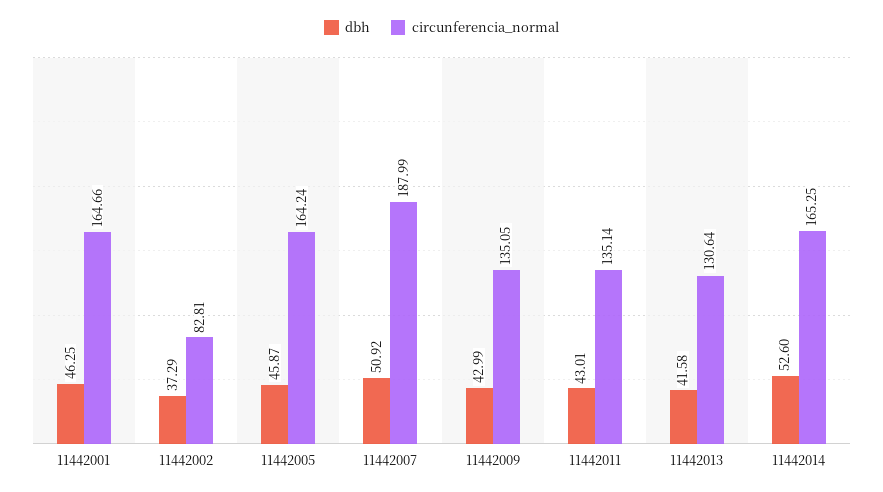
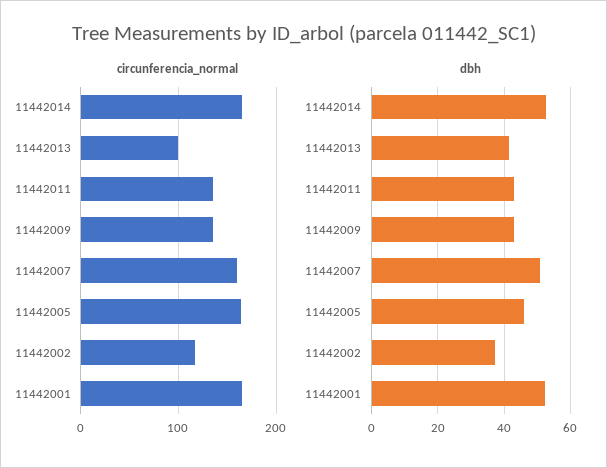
  {
    "dbh": {
-     "11442001": 46.25,
+     "11442001": 52,
      "11442002": 37.29,
      "11442005": 45.87,
      "11442007": 50.92,
      "11442009": 42.99,
      "11442011": 43.01,
      "11442013": 41.58,
      "11442014": 52.6
    },
    "circunferencia_normal": {
      "11442001": 164.66,
-     "11442002": 82.81,
+     "11442002": 120,
      "11442005": 164.24,
-     "11442007": 187.99,
+     "11442007": 160,
      "11442009": 135.05,
      "11442011": 135.14,
-     "11442013": 130.64,
+     "11442013": 100,
      "11442014": 165.25
    }
  }

